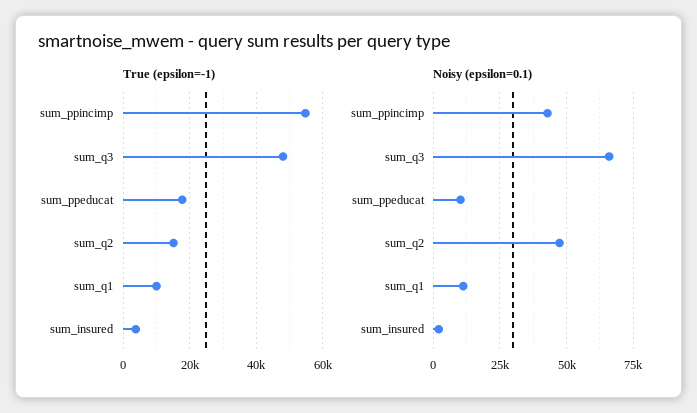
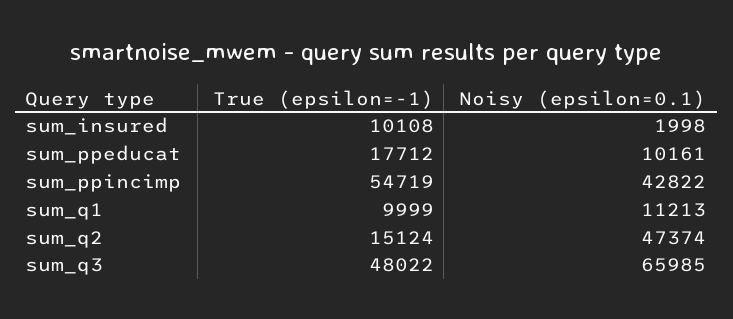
  {
    "True (epsilon=-1)": {
      "sum_ppincimp": 54719,
      "sum_q3": 48022,
      "sum_ppeducat": 17712,
      "sum_q2": 15124,
      "sum_q1": 9999,
-     "sum_insured": 4000
+     "sum_insured": 10108
    },
    "Noisy (epsilon=0.1)": {
      "sum_ppincimp": 42822,
      "sum_q3": 65985,
      "sum_ppeducat": 10161,
      "sum_q2": 47374,
      "sum_q1": 11213,
      "sum_insured": 1998
    }
  }

